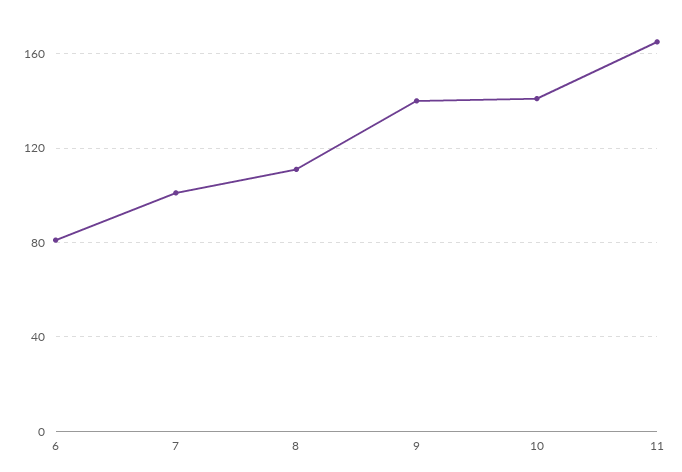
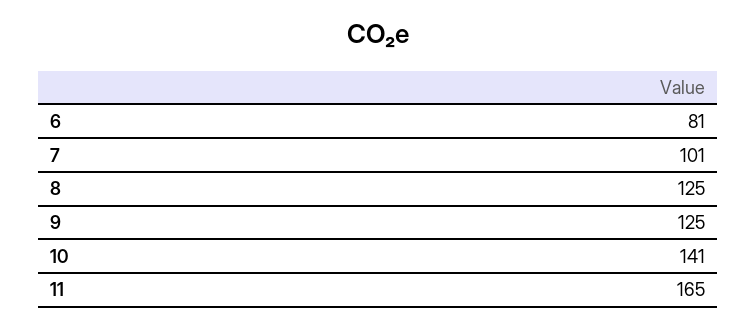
  {
    "6": 81,
    "7": 101,
-   "8": 110,
+   "8": 125,
-   "9": 140,
+   "9": 125,
    "10": 141,
    "11": 165
  }

